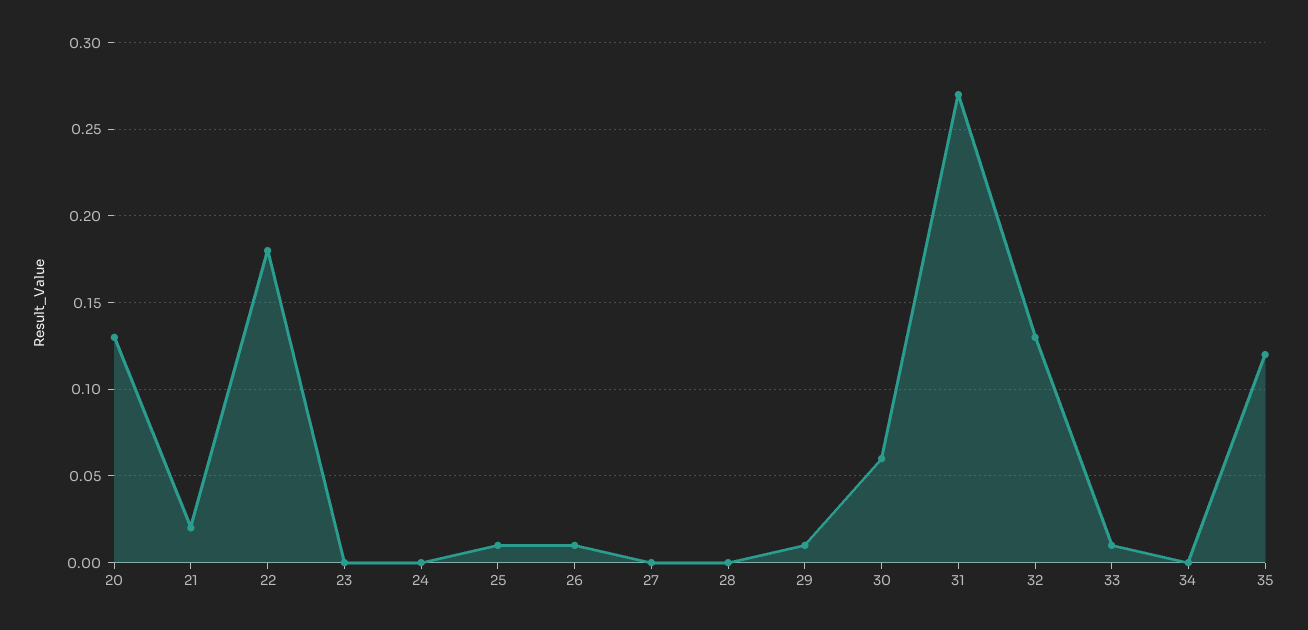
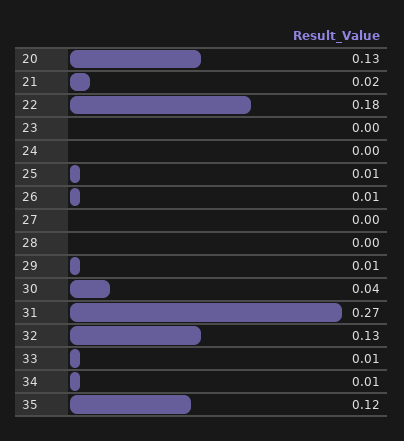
  {
    "20": 0.13,
    "21": 0.02,
    "22": 0.18,
    "23": 0,
    "24": 0,
    "25": 0.01,
    "26": 0.01,
    "27": 0,
    "28": 0,
    "29": 0.01,
-   "30": 0.06,
+   "30": 0.04,
    "31": 0.27,
    "32": 0.13,
    "33": 0.01,
-   "34": 0,
+   "34": 0.01,
    "35": 0.12
  }

